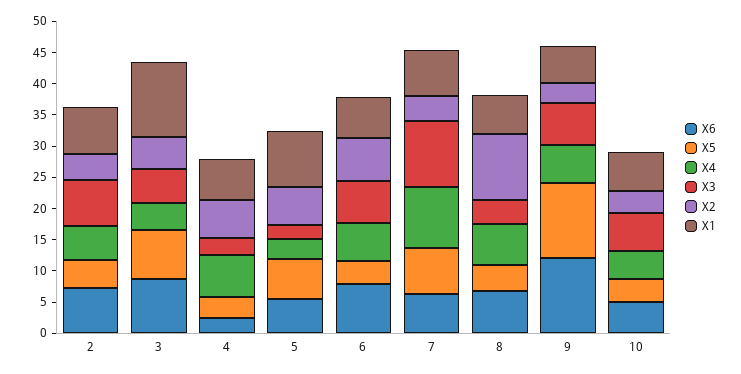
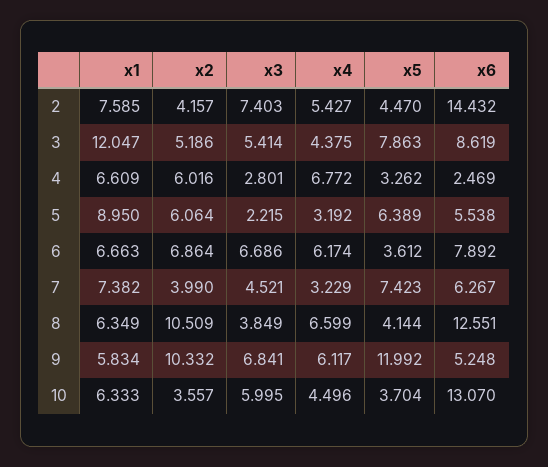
  {
    "X6": {
-     "2": 7.5,
+     "2": 14.432,
      "3": 8.619,
      "4": 2.469,
      "5": 5.538,
      "6": 7.892,
      "7": 6.267,
-     "8": 7.5,
+     "8": 12.551,
-     "9": 12.5,
+     "9": 5.248,
-     "10": 5
+     "10": 13.07
    },
    "X5": {
      "2": 4.47,
      "3": 7.863,
      "4": 3.262,
      "5": 6.389,
      "6": 3.612,
      "7": 7.423,
      "8": 4.144,
      "9": 11.992,
      "10": 3.704
    },
    "X4": {
      "2": 5.427,
      "3": 4.375,
      "4": 6.772,
      "5": 3.192,
      "6": 6.174,
-     "7": 10,
+     "7": 3.229,
      "8": 6.599,
      "9": 6.117,
      "10": 4.496
    },
    "X3": {
      "2": 7.403,
      "3": 5.414,
      "4": 2.801,
      "5": 2.215,
      "6": 6.686,
-     "7": 10,
+     "7": 4.521,
      "8": 3.849,
      "9": 6.841,
      "10": 5.995
    },
    "X2": {
      "2": 4.157,
      "3": 5.186,
      "4": 6.016,
      "5": 6.064,
      "6": 6.864,
      "7": 3.99,
      "8": 10.509,
-     "9": 2.5,
+     "9": 10.332,
      "10": 3.557
    },
    "X1": {
      "2": 7.585,
      "3": 12.047,
      "4": 6.609,
      "5": 8.95,
      "6": 6.663,
      "7": 7.382,
      "8": 6.349,
      "9": 5.834,
      "10": 6.333
    }
  }

